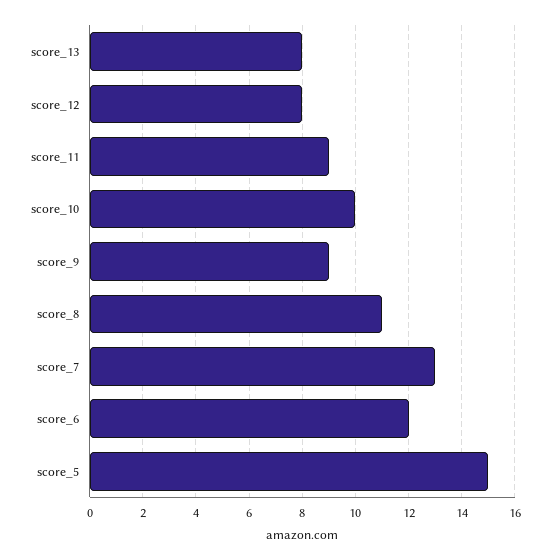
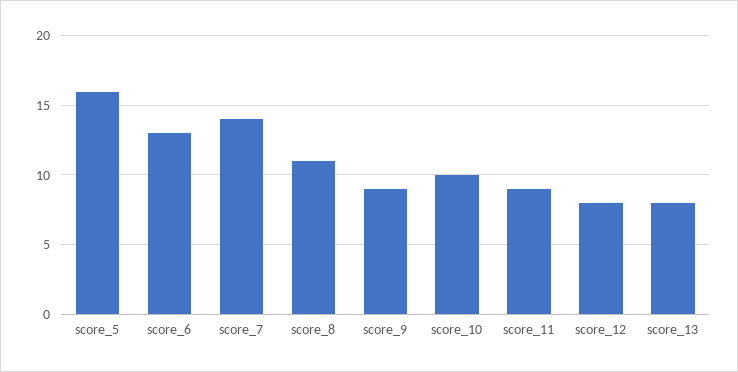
  {
    "score_13": 8,
    "score_12": 8,
    "score_11": 9,
    "score_10": 10,
    "score_9": 9,
    "score_8": 11,
-   "score_7": 13,
+   "score_7": 14,
-   "score_6": 12,
+   "score_6": 13,
-   "score_5": 15
+   "score_5": 16
  }

